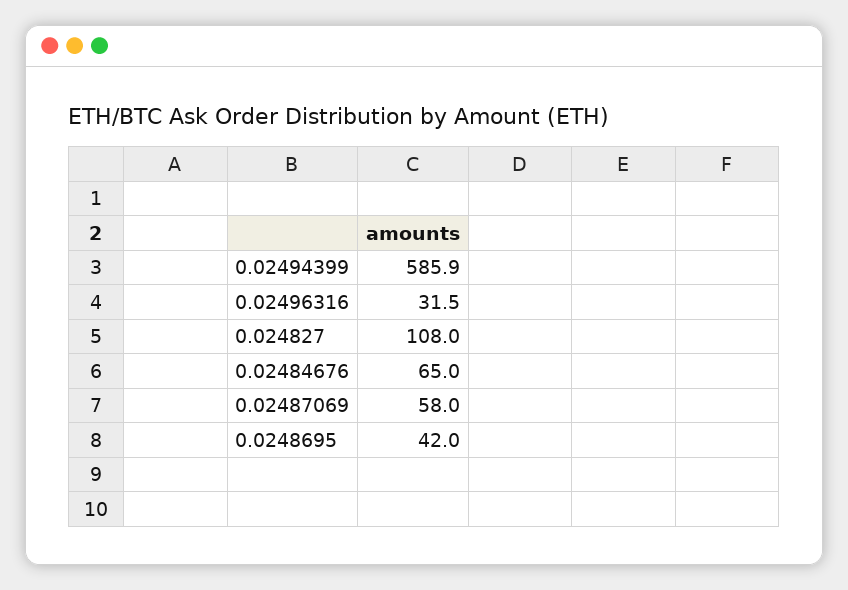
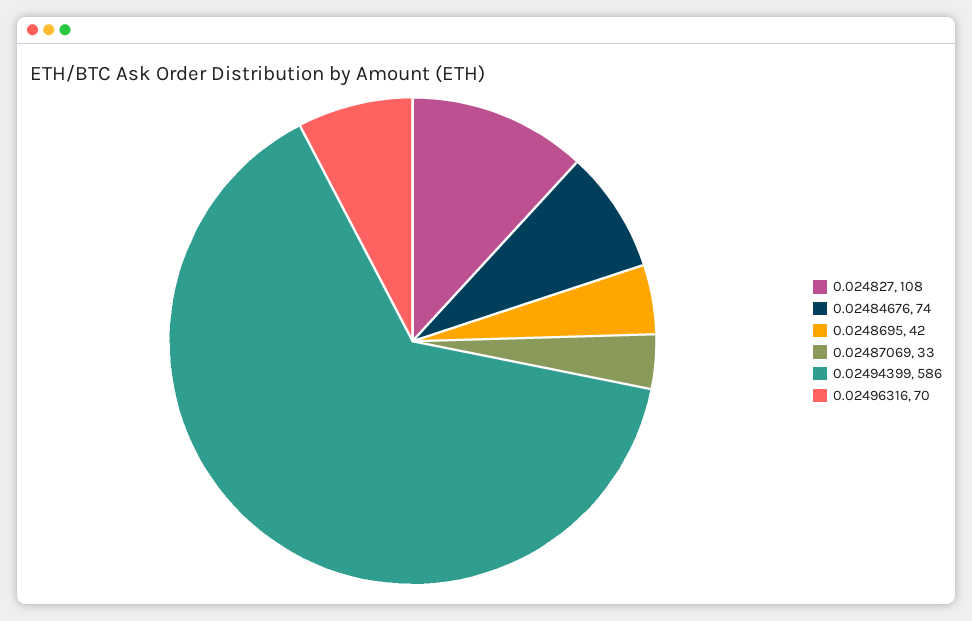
  {
    "0.02494399": 585.9,
-   "0.02496316": 31.5,
+   "0.02496316": 70,
    "0.024827": 108,
-   "0.02484676": 65,
+   "0.02484676": 74,
-   "0.02487069": 58,
+   "0.02487069": 33,
    "0.0248695": 42
  }

